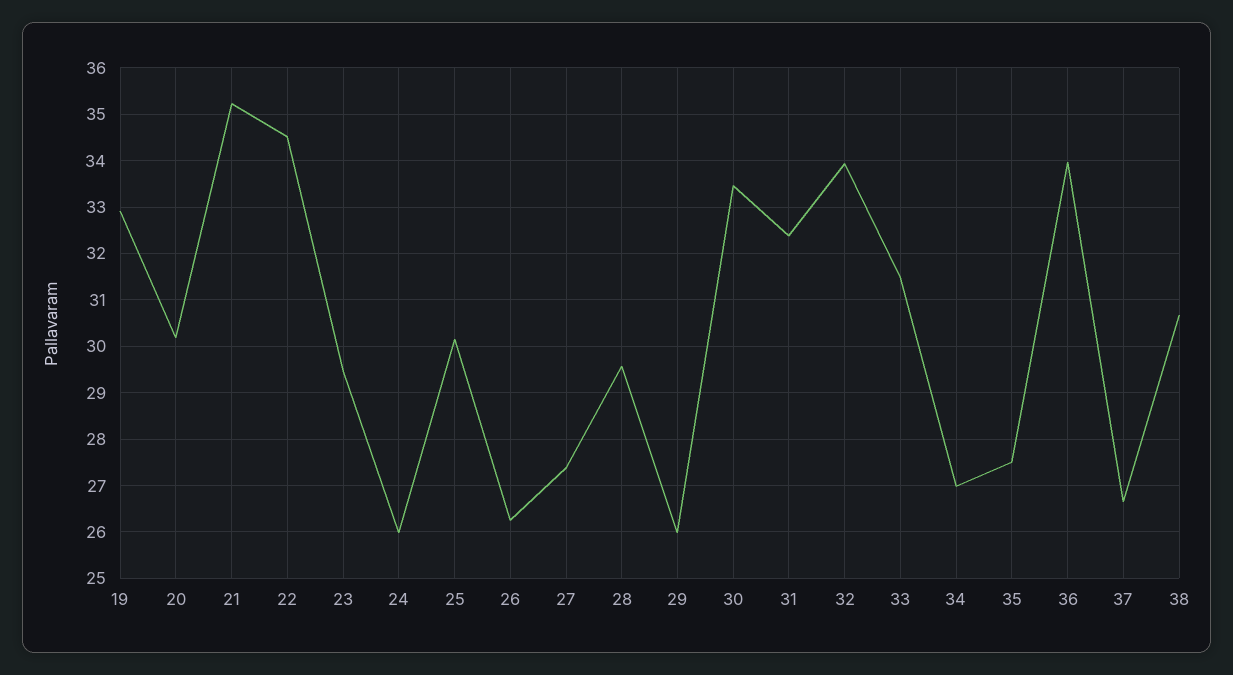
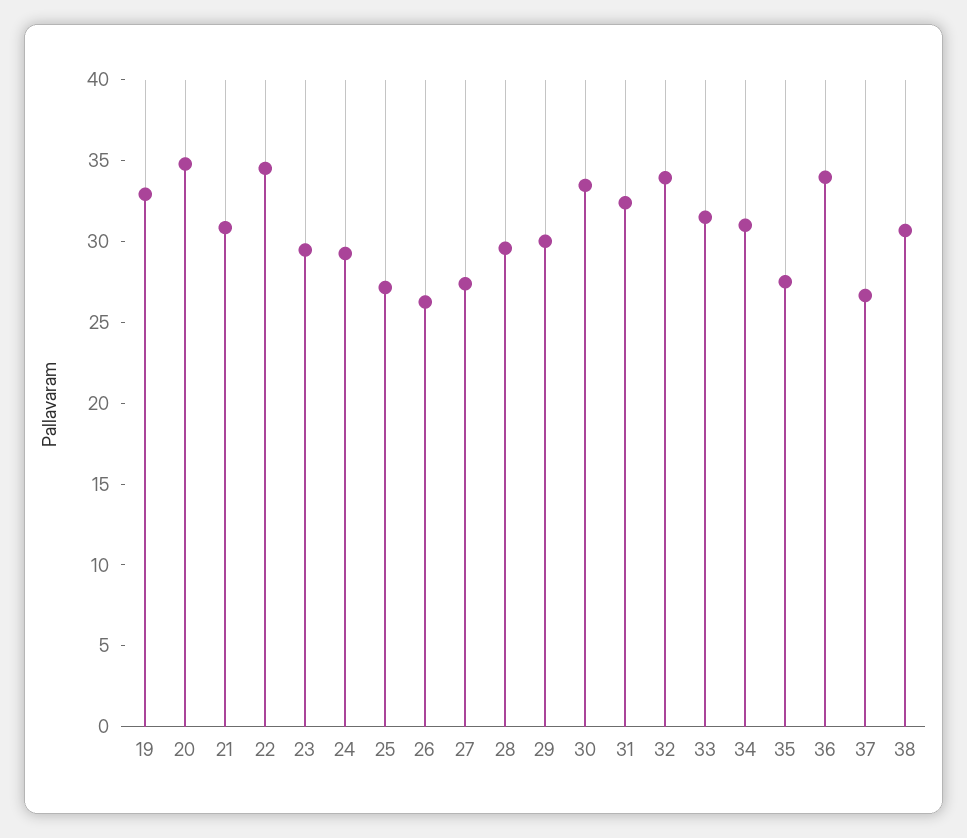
  {
    "19": 33,
-   "20": 30.2,
+   "20": 35,
-   "21": 35.2,
+   "21": 31,
    "22": 34.6,
    "23": 29.4,
-   "24": 26,
+   "24": 29,
-   "25": 30.2,
+   "25": 27,
    "26": 26.2,
    "27": 27.4,
    "28": 29.6,
-   "29": 26,
+   "29": 30,
    "30": 33.4,
    "31": 32.4,
    "32": 34,
    "33": 31.4,
-   "34": 27,
+   "34": 31,
    "35": 27.6,
    "36": 34,
    "37": 26.6,
    "38": 30.6
  }

